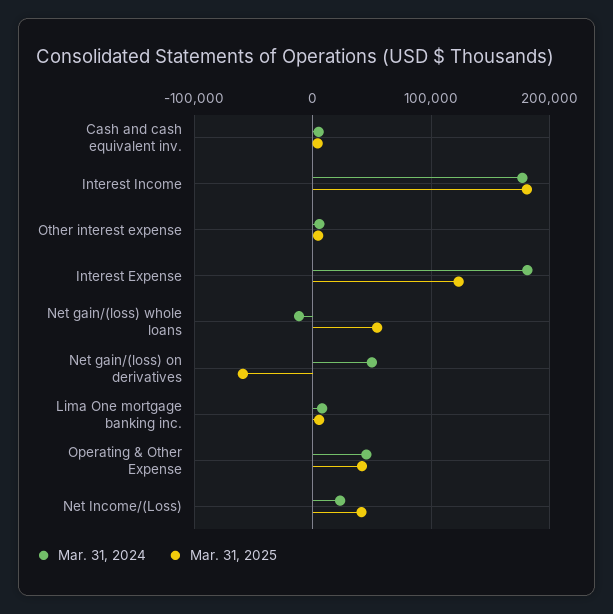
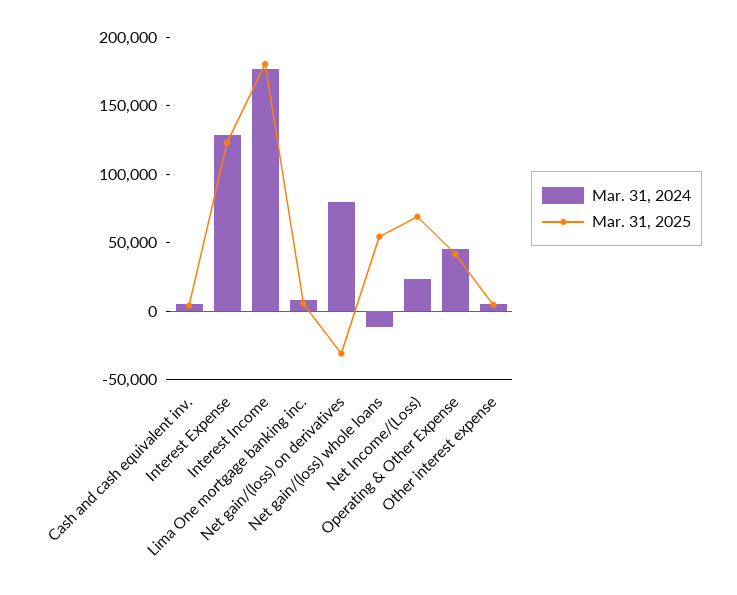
  {
    "Mar. 31, 2024": {
      "Cash and cash equivalent inv.": 10000,
      "Interest Income": 180000,
      "Other interest expense": 10000,
-     "Interest Expense": 180000,
+     "Interest Expense": 130000,
      "Net gain/(loss) whole loans": -10000,
-     "Net gain/(loss) on derivatives": 50000,
+     "Net gain/(loss) on derivatives": 80000,
      "Lima One mortgage banking inc.": 10000,
      "Operating & Other Expense": 50000,
      "Net Income/(Loss)": 20000
    },
    "Mar. 31, 2025": {
      "Cash and cash equivalent inv.": 0,
      "Interest Income": 180000,
      "Other interest expense": 0,
      "Interest Expense": 120000,
      "Net gain/(loss) whole loans": 50000,
-     "Net gain/(loss) on derivatives": -60000,
+     "Net gain/(loss) on derivatives": -30000,
      "Lima One mortgage banking inc.": 10000,
      "Operating & Other Expense": 40000,
-     "Net Income/(Loss)": 40000
+     "Net Income/(Loss)": 70000
    }
  }

